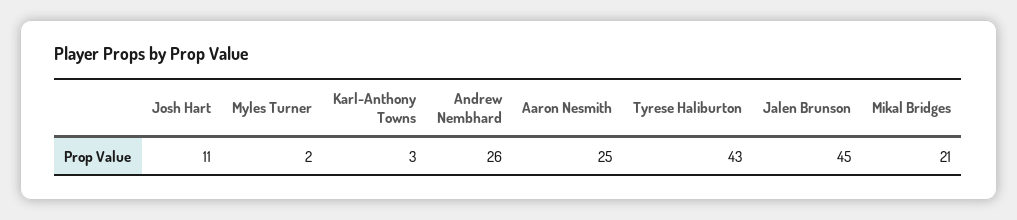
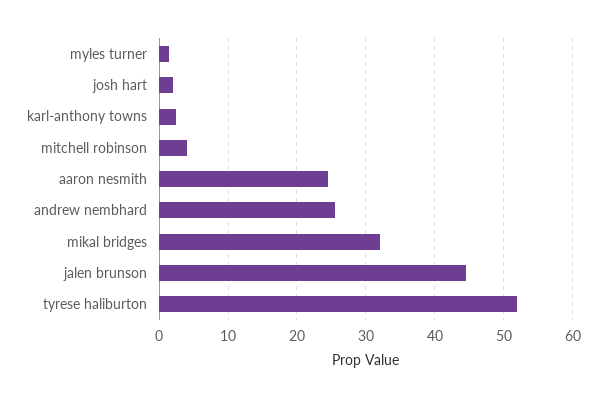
  {
-   "Josh Hart": 11,
+   "Josh Hart": 2,
    "Myles Turner": 2,
    "Karl-Anthony Towns": 3,
    "Andrew Nembhard": 26,
    "Aaron Nesmith": 25,
-   "Tyrese Haliburton": 43,
+   "Tyrese Haliburton": 52,
    "Jalen Brunson": 45,
-   "Mikal Bridges": 21
+   "Mikal Bridges": 32,
+   "mitchell robinson": 4
  }

